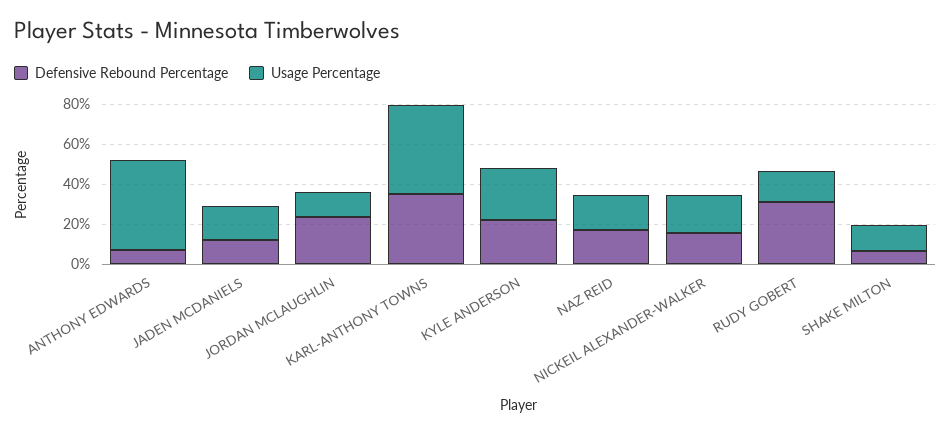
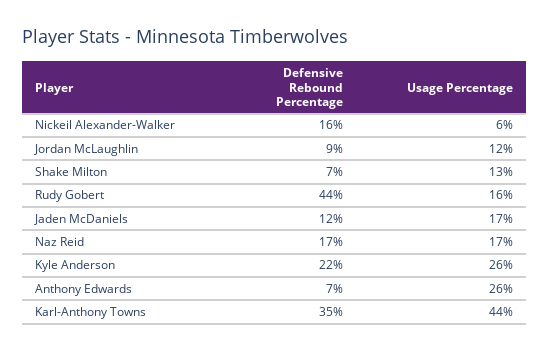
  {
    "Defensive Rebound Percentage": {
      "ANTHONY EDWARDS": 7,
      "JADEN MCDANIELS": 12,
-     "JORDAN MCLAUGHLIN": 25,
+     "JORDAN MCLAUGHLIN": 9,
      "KARL-ANTHONY TOWNS": 35,
      "KYLE ANDERSON": 22,
      "NAZ REID": 17,
      "NICKEIL ALEXANDER-WALKER": 16,
-     "RUDY GOBERT": 30,
+     "RUDY GOBERT": 44,
      "SHAKE MILTON": 7
    },
    "Usage Percentage": {
-     "ANTHONY EDWARDS": 45,
+     "ANTHONY EDWARDS": 26,
      "JADEN MCDANIELS": 17,
      "JORDAN MCLAUGHLIN": 12,
      "KARL-ANTHONY TOWNS": 44,
      "KYLE ANDERSON": 26,
      "NAZ REID": 17,
-     "NICKEIL ALEXANDER-WALKER": 20,
+     "NICKEIL ALEXANDER-WALKER": 6,
      "RUDY GOBERT": 16,
      "SHAKE MILTON": 13
    }
  }

